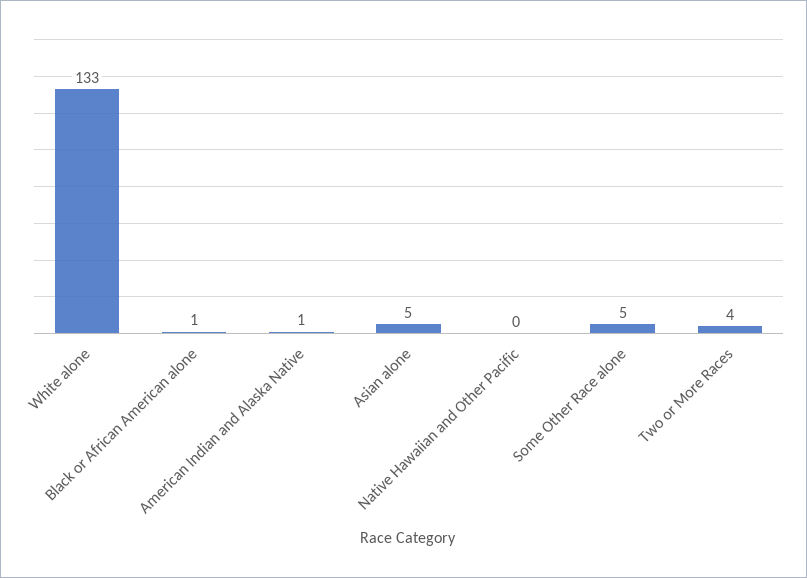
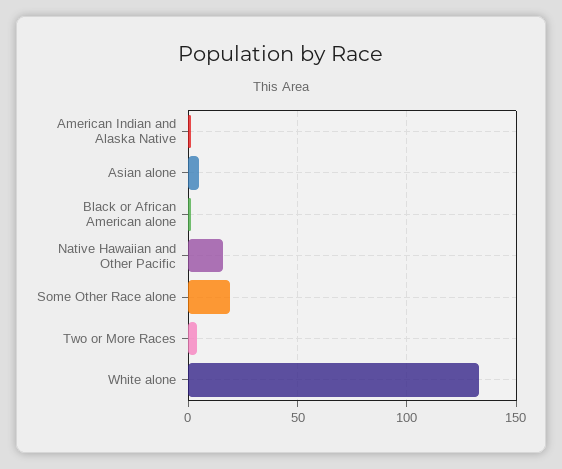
  {
    "White alone": 133,
    "Black or African American alone": 1,
    "American Indian and Alaska Native": 1,
    "Asian alone": 5,
-   "Native Hawaiian and Other Pacific": 0,
+   "Native Hawaiian and Other Pacific": 15,
-   "Some Other Race alone": 5,
+   "Some Other Race alone": 20,
    "Two or More Races": 4
  }

